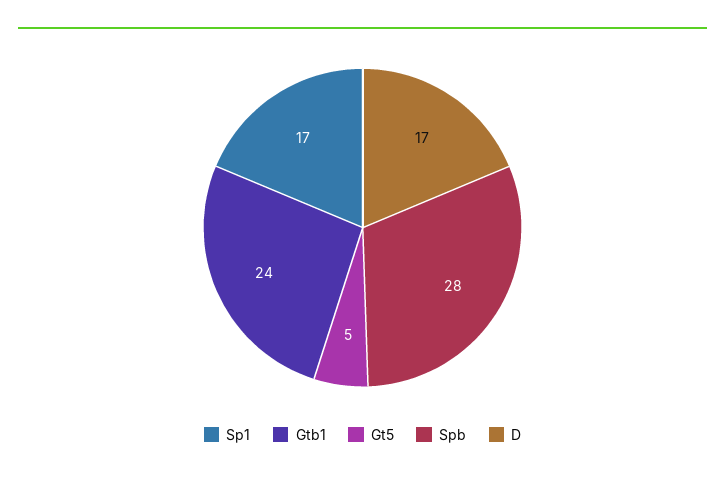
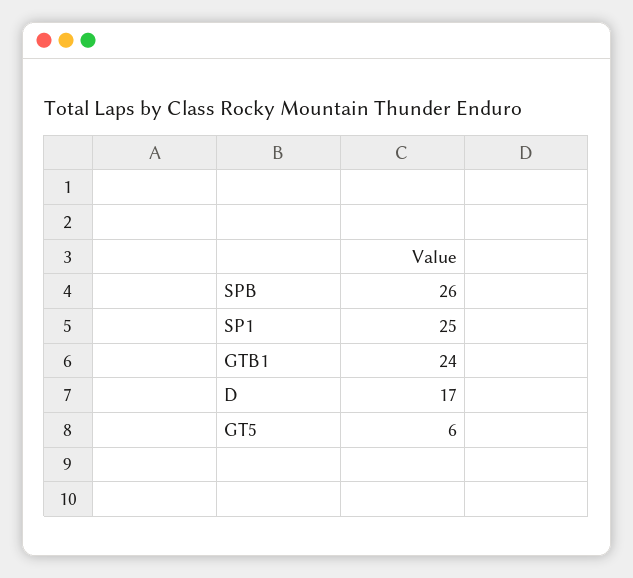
  {
-   "Sp1": 17,
+   "Sp1": 25,
    "Gtb1": 24,
-   "Gt5": 5,
+   "Gt5": 6,
-   "Spb": 28,
+   "Spb": 26,
    "D": 17
  }

